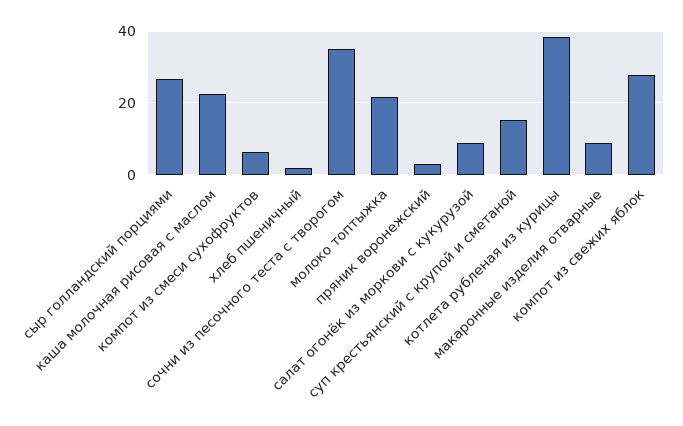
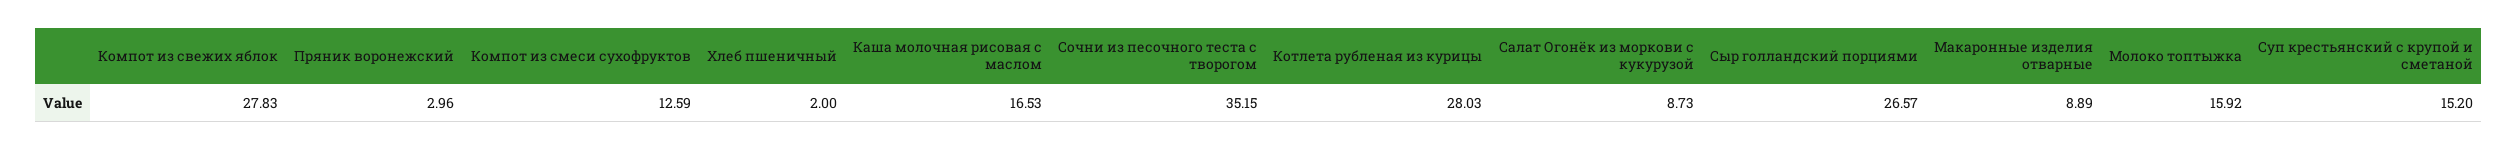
  {
    "сыр голландский порциями": 26.57,
-   "каша молочная рисовая с маслом": 22,
+   "каша молочная рисовая с маслом": 16.53,
-   "компот из смеси сухофруктов": 6,
+   "компот из смеси сухофруктов": 12.59,
    "хлеб пшеничный": 2,
    "сочни из песочного теста с творогом": 35.15,
-   "молоко топтыжка": 22,
+   "молоко топтыжка": 15.92,
    "пряник воронежский": 2.96,
    "салат огонёк из моркови с кукурузой": 8.73,
    "суп крестьянский с крупой и сметаной": 15.2,
-   "котлета рубленая из курицы": 38,
+   "котлета рубленая из курицы": 28.03,
    "макаронные изделия отварные": 8.89,
    "компот из свежих яблок": 27.83
  }

